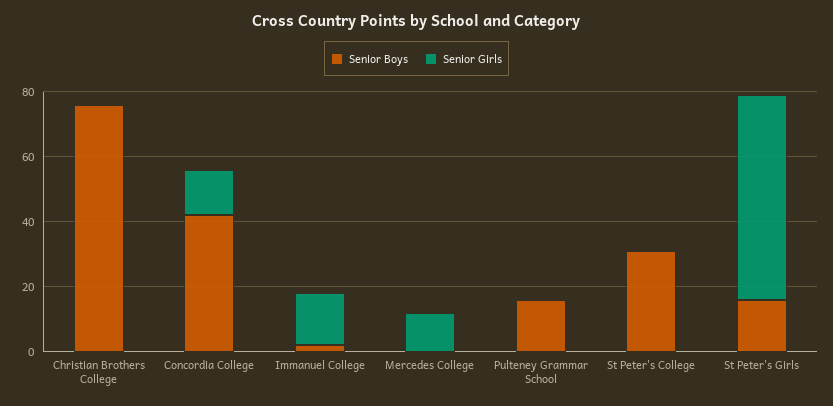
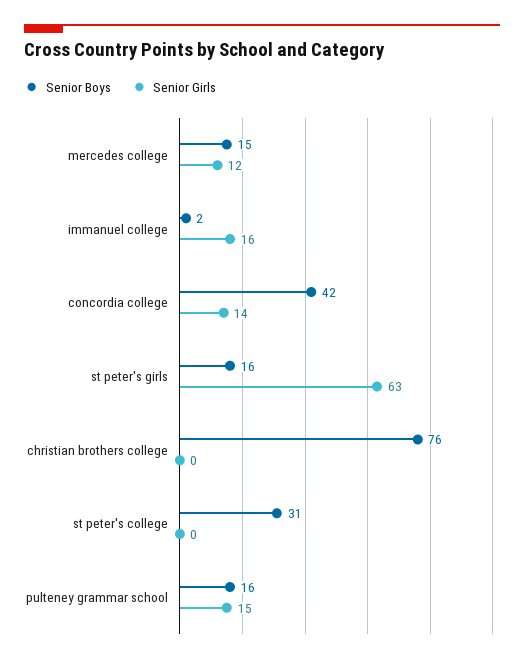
  {
    "Senior Boys": {
      "Christian Brothers College": 76,
      "Concordia College": 42,
      "Immanuel College": 2,
-     "Mercedes College": 0,
+     "Mercedes College": 15,
      "Pulteney Grammar School": 16,
      "St Peter's College": 31,
      "St Peter's Girls": 16
    },
    "Senior Girls": {
      "Christian Brothers College": 0,
      "Concordia College": 14,
      "Immanuel College": 16,
      "Mercedes College": 12,
-     "Pulteney Grammar School": 0,
+     "Pulteney Grammar School": 15,
      "St Peter's College": 0,
      "St Peter's Girls": 63
    }
  }

